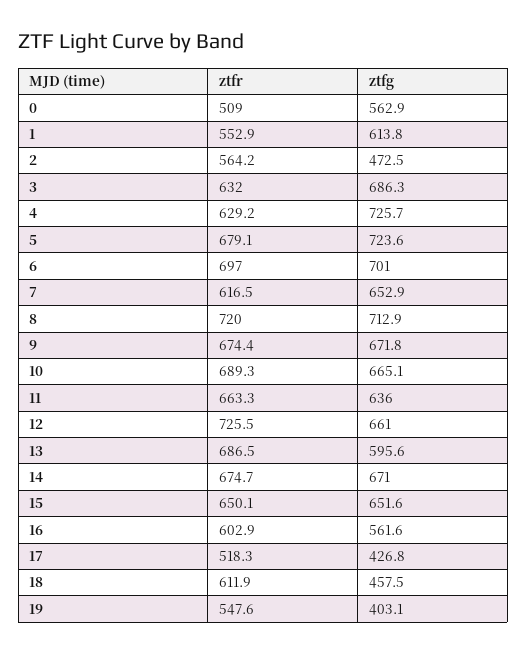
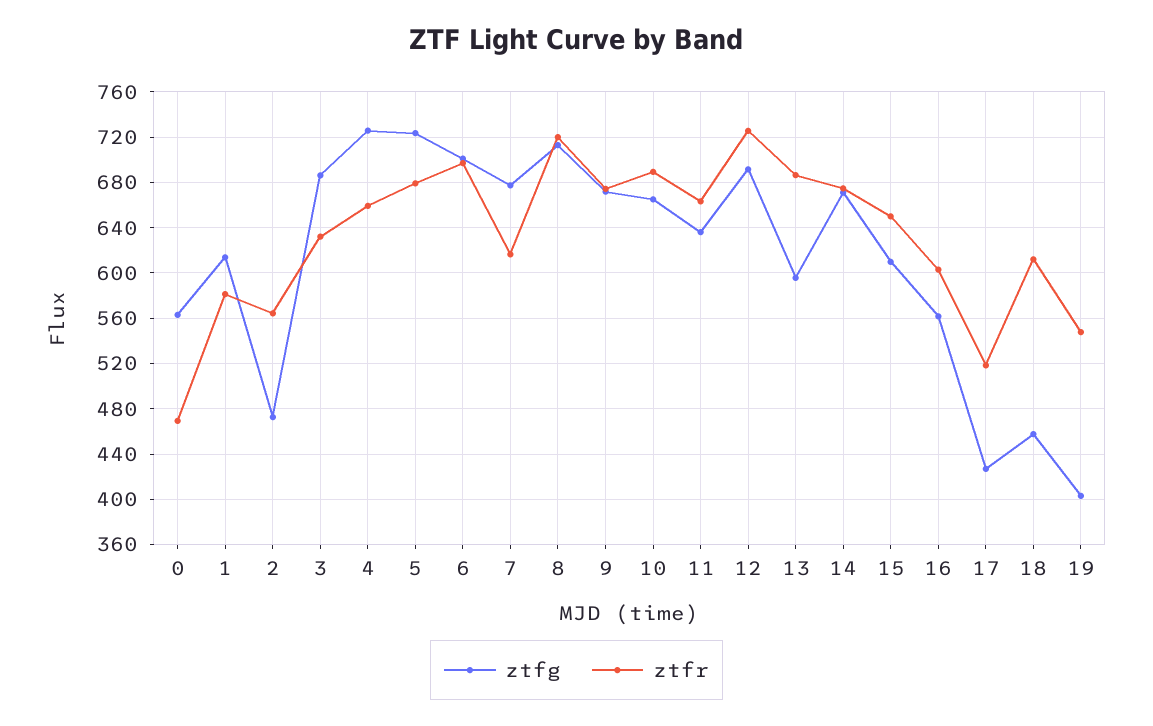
  {
    "ztfr": {
-     "0": 509,
+     "0": 470,
-     "1": 552.9,
+     "1": 580,
      "2": 564.2,
      "3": 632,
-     "4": 629.2,
+     "4": 660,
      "5": 679.1,
      "6": 697,
      "7": 616.5,
      "8": 720,
      "9": 674.4,
      "10": 689.3,
      "11": 663.3,
      "12": 725.5,
      "13": 686.5,
      "14": 674.7,
      "15": 650.1,
      "16": 602.9,
      "17": 518.3,
      "18": 611.9,
      "19": 547.6
    },
    "ztfg": {
      "0": 562.9,
      "1": 613.8,
      "2": 472.5,
      "3": 686.3,
      "4": 725.7,
      "5": 723.6,
      "6": 701,
-     "7": 652.9,
+     "7": 680,
      "8": 712.9,
      "9": 671.8,
      "10": 665.1,
      "11": 636,
-     "12": 661,
+     "12": 690,
      "13": 595.6,
      "14": 671,
-     "15": 651.6,
+     "15": 610,
      "16": 561.6,
      "17": 426.8,
      "18": 457.5,
      "19": 403.1
    }
  }

